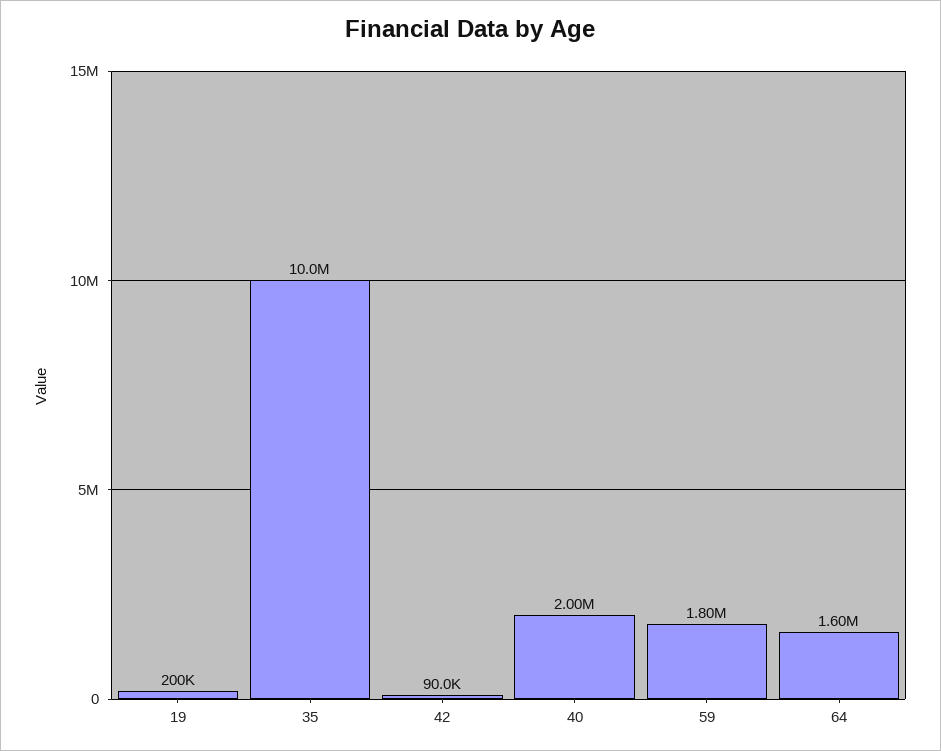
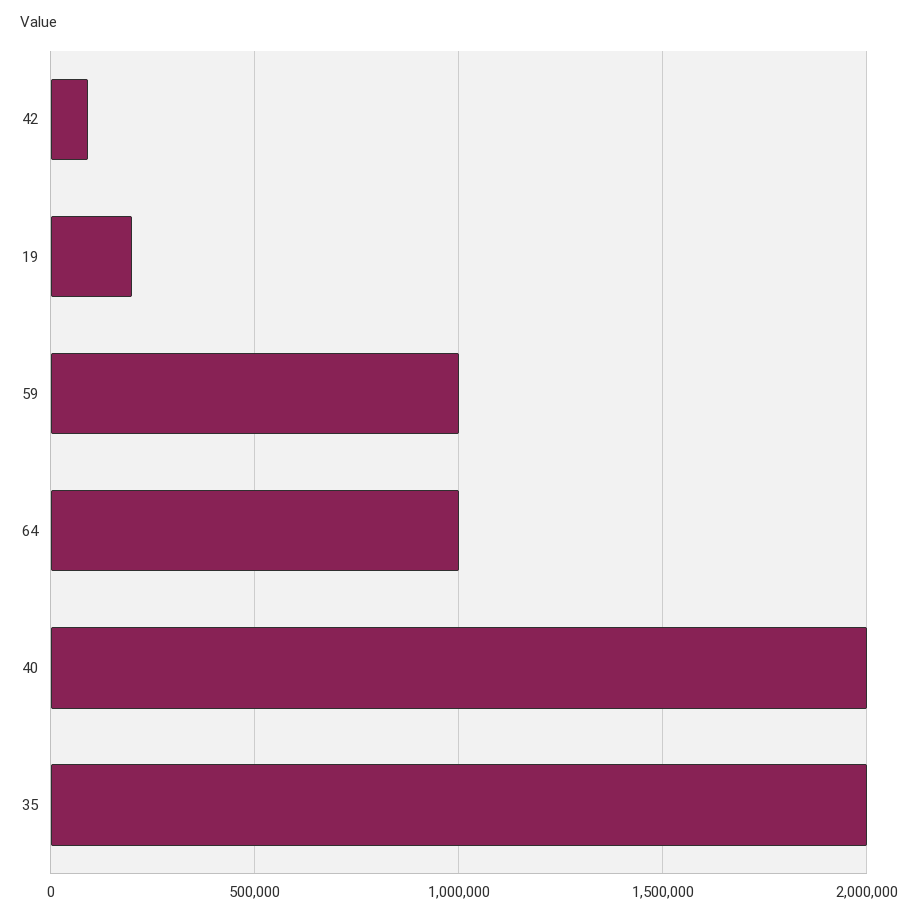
  {
    "19": 200000,
-   "35": 10000000,
+   "35": 2000000,
    "42": 90000,
    "40": 2000000,
-   "59": 1800000,
+   "59": 1000000,
-   "64": 1600000
+   "64": 1000000
  }

